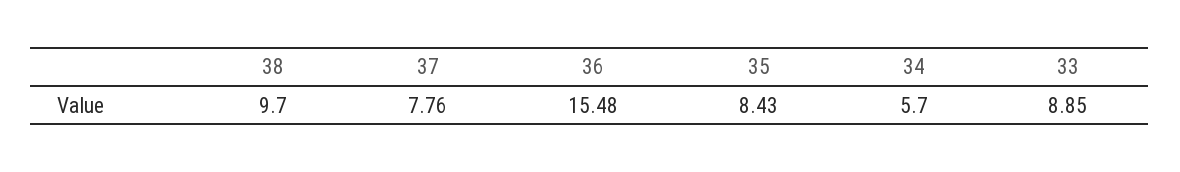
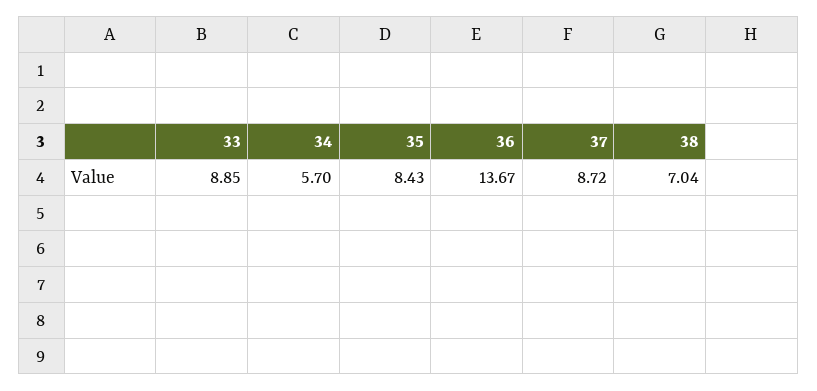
  {
-   "38": 9.7,
+   "38": 7.04,
-   "37": 7.76,
+   "37": 8.72,
-   "36": 15.48,
+   "36": 13.67,
    "35": 8.43,
    "34": 5.7,
    "33": 8.85
  }

